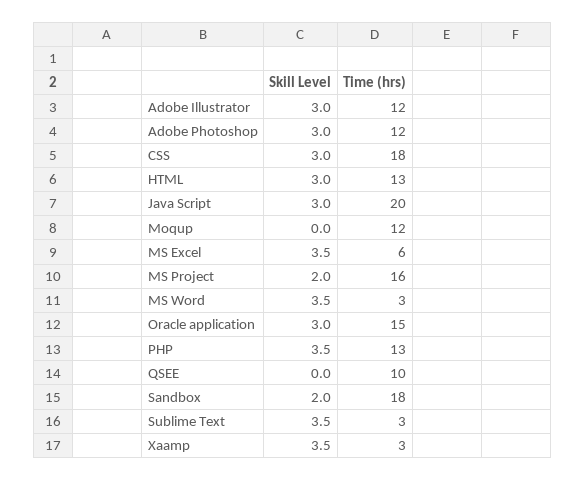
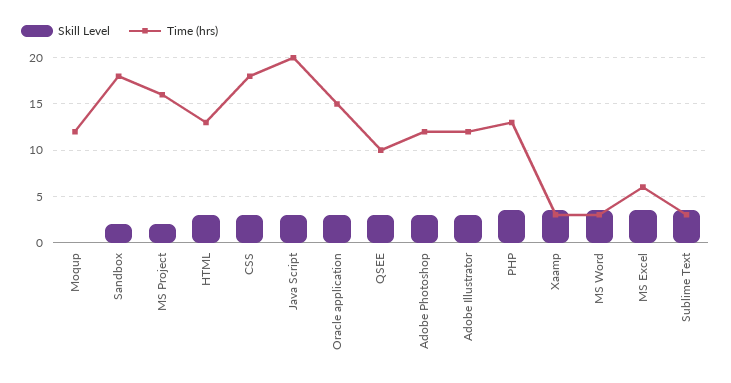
  {
    "Skill Level": {
      "Adobe Illustrator": 3,
      "Adobe Photoshop": 3,
      "CSS": 3,
      "HTML": 3,
      "Java Script": 3,
      "Moqup": 0,
      "MS Excel": 3.5,
      "MS Project": 2,
      "MS Word": 3.5,
      "Oracle application": 3,
      "PHP": 3.5,
-     "QSEE": 0,
+     "QSEE": 3,
      "Sandbox": 2,
      "Sublime Text": 3.5,
      "Xaamp": 3.5
    },
    "Time (hrs)": {
      "Adobe Illustrator": 12,
      "Adobe Photoshop": 12,
      "CSS": 18,
      "HTML": 13,
      "Java Script": 20,
      "Moqup": 12,
      "MS Excel": 6,
      "MS Project": 16,
      "MS Word": 3,
      "Oracle application": 15,
      "PHP": 13,
      "QSEE": 10,
      "Sandbox": 18,
      "Sublime Text": 3,
      "Xaamp": 3
    }
  }

